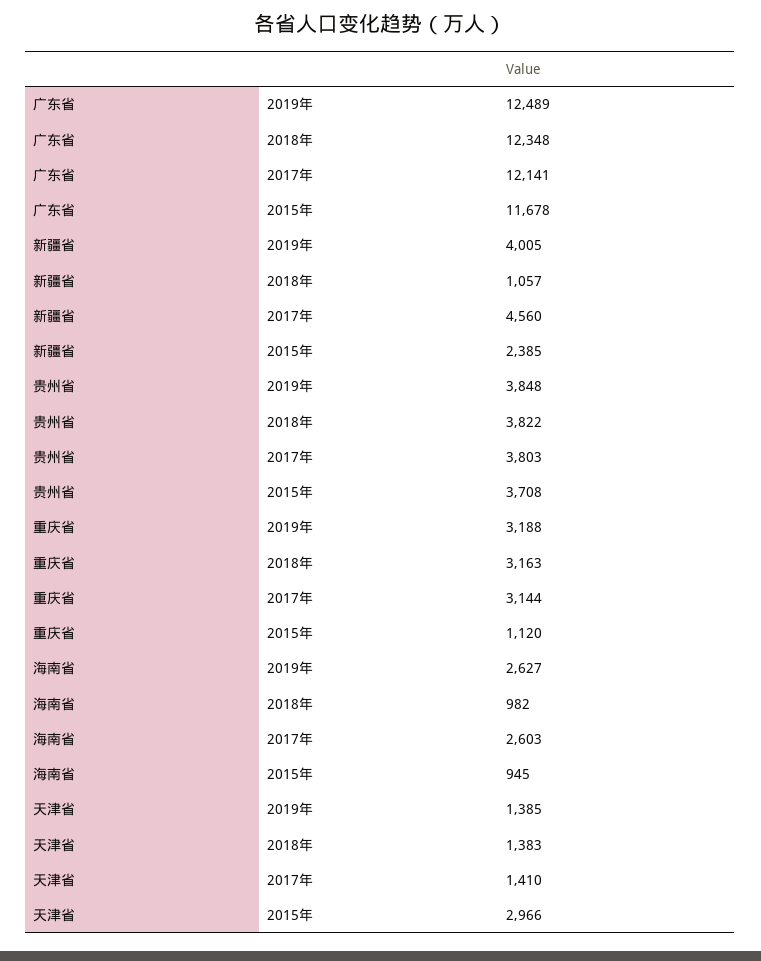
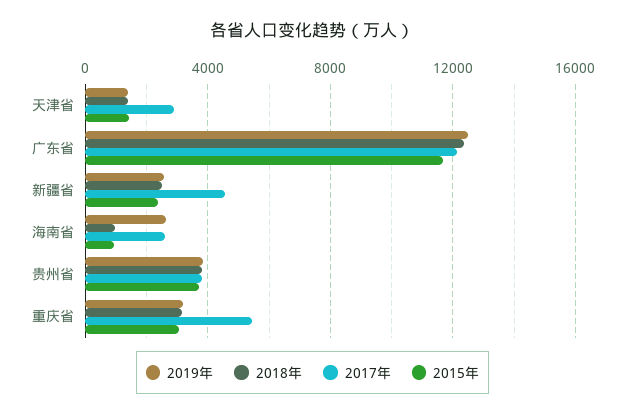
  {
    "2019年": {
      "广东省": 12489,
-     "新疆省": 4005,
+     "新疆省": 2500,
      "贵州省": 3848,
      "重庆省": 3188,
      "海南省": 2627,
      "天津省": 1385
    },
    "2018年": {
      "广东省": 12348,
-     "新疆省": 1057,
+     "新疆省": 2500,
      "贵州省": 3822,
      "重庆省": 3163,
      "海南省": 982,
      "天津省": 1383
    },
    "2017年": {
      "广东省": 12141,
      "新疆省": 4560,
      "贵州省": 3803,
-     "重庆省": 3144,
+     "重庆省": 5500,
      "海南省": 2603,
-     "天津省": 1410
+     "天津省": 3000
    },
    "2015年": {
      "广东省": 11678,
      "新疆省": 2385,
      "贵州省": 3708,
-     "重庆省": 1120,
+     "重庆省": 3000,
      "海南省": 945,
-     "天津省": 2966
+     "天津省": 1500
    }
  }

